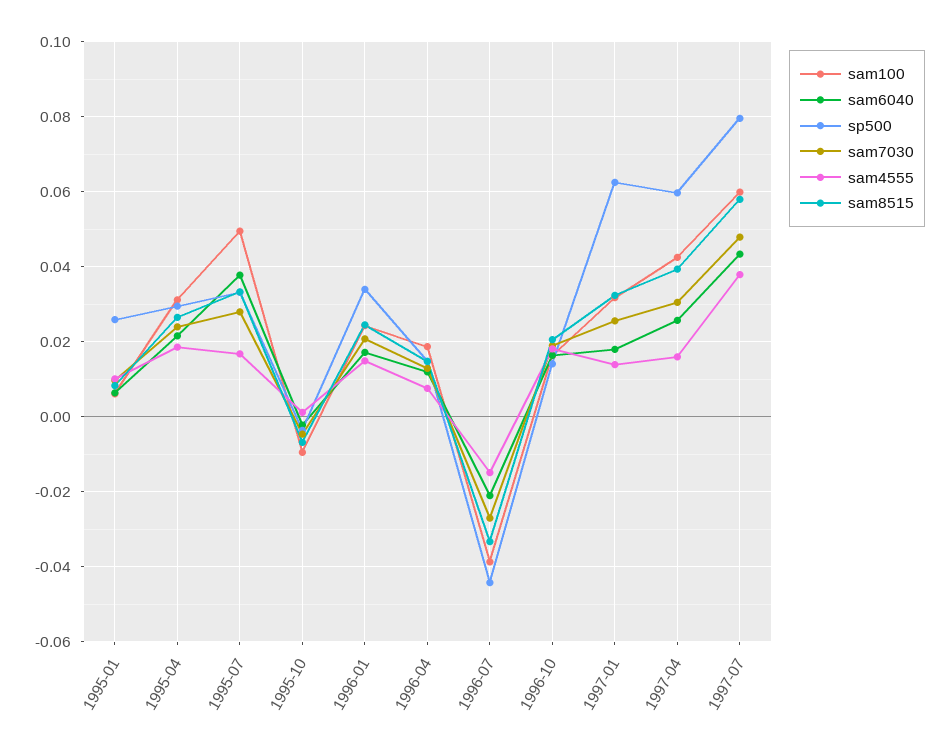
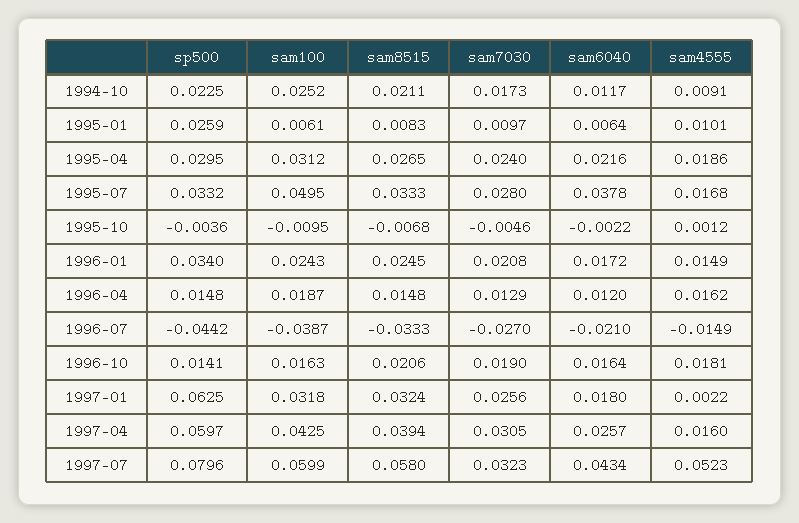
  {
    "sam100": {
      "1995-01": 0.0061,
      "1995-04": 0.0312,
      "1995-07": 0.0495,
      "1995-10": -0.0095,
      "1996-01": 0.0243,
      "1996-04": 0.0187,
      "1996-07": -0.0387,
      "1996-10": 0.0163,
      "1997-01": 0.0318,
      "1997-04": 0.0425,
-     "1997-07": 0.0599
+     "1997-07": 0.0599,
+     "1994-10": 0.0252
    },
    "sam6040": {
      "1995-01": 0.0064,
      "1995-04": 0.0216,
      "1995-07": 0.0378,
      "1995-10": -0.0022,
      "1996-01": 0.0172,
      "1996-04": 0.012,
      "1996-07": -0.021,
      "1996-10": 0.0164,
      "1997-01": 0.018,
      "1997-04": 0.0257,
-     "1997-07": 0.0434
+     "1997-07": 0.0434,
+     "1994-10": 0.0117
    },
    "sp500": {
      "1995-01": 0.0259,
      "1995-04": 0.0295,
      "1995-07": 0.0332,
      "1995-10": -0.0036,
      "1996-01": 0.034,
      "1996-04": 0.0148,
      "1996-07": -0.0442,
      "1996-10": 0.0141,
      "1997-01": 0.0625,
      "1997-04": 0.0597,
-     "1997-07": 0.0796
+     "1997-07": 0.0796,
+     "1994-10": 0.0225
    },
    "sam7030": {
      "1995-01": 0.0097,
      "1995-04": 0.024,
      "1995-07": 0.028,
      "1995-10": -0.0046,
      "1996-01": 0.0208,
      "1996-04": 0.0129,
      "1996-07": -0.027,
      "1996-10": 0.019,
      "1997-01": 0.0256,
      "1997-04": 0.0305,
-     "1997-07": 0.048
+     "1997-07": 0.0323,
+     "1994-10": 0.0173
    },
    "sam4555": {
      "1995-01": 0.0101,
      "1995-04": 0.0186,
      "1995-07": 0.0168,
      "1995-10": 0.0012,
      "1996-01": 0.0149,
-     "1996-04": 0.008,
+     "1996-04": 0.0162,
      "1996-07": -0.0149,
      "1996-10": 0.0181,
-     "1997-01": 0.014,
+     "1997-01": 0.0022,
      "1997-04": 0.016,
-     "1997-07": 0.038
+     "1997-07": 0.0523,
+     "1994-10": 0.0091
    },
    "sam8515": {
      "1995-01": 0.0083,
      "1995-04": 0.0265,
      "1995-07": 0.0333,
      "1995-10": -0.0068,
      "1996-01": 0.0245,
      "1996-04": 0.0148,
      "1996-07": -0.0333,
      "1996-10": 0.0206,
      "1997-01": 0.0324,
      "1997-04": 0.0394,
-     "1997-07": 0.058
+     "1997-07": 0.058,
+     "1994-10": 0.0211
    }
  }

